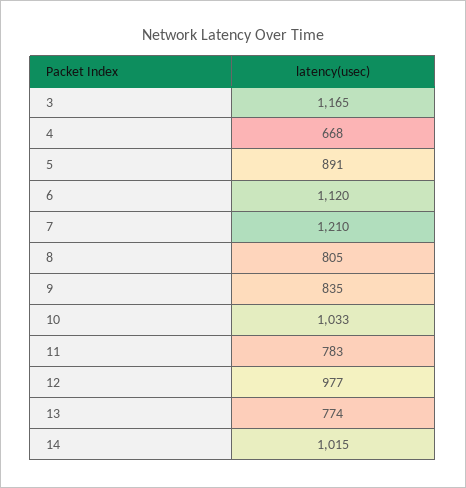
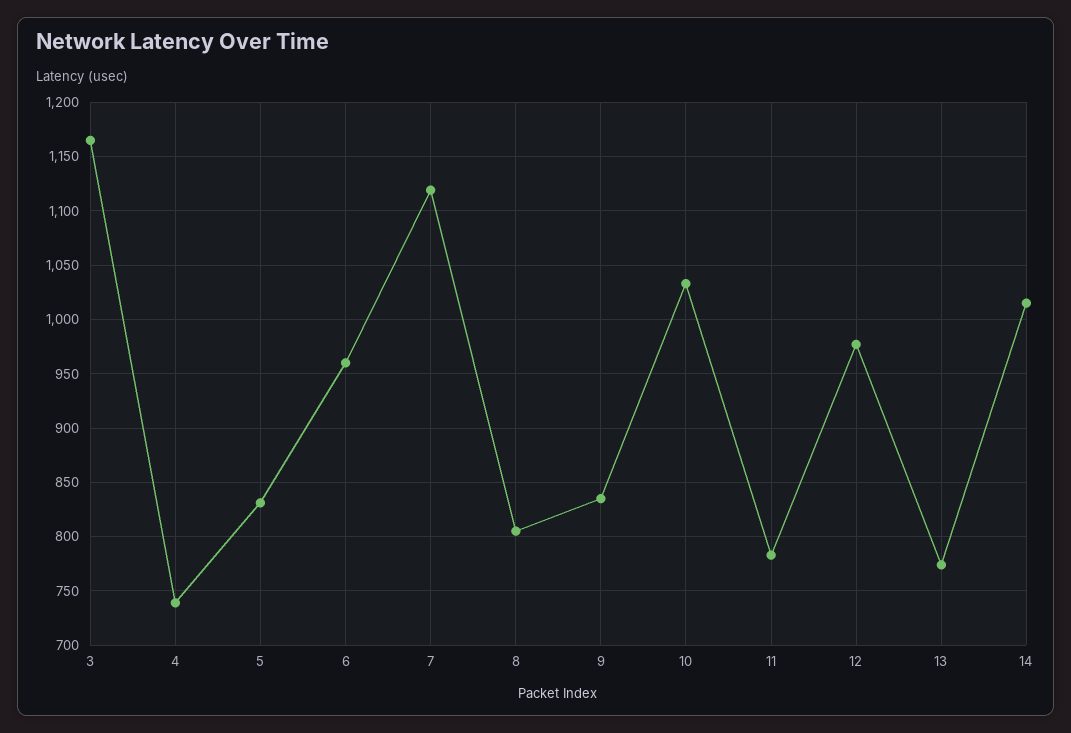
  {
    "3": 1165,
-   "4": 668,
+   "4": 740,
-   "5": 891,
+   "5": 830,
-   "6": 1120,
+   "6": 960,
-   "7": 1210,
+   "7": 1120,
    "8": 805,
    "9": 835,
    "10": 1033,
    "11": 783,
    "12": 977,
    "13": 774,
    "14": 1015
  }

